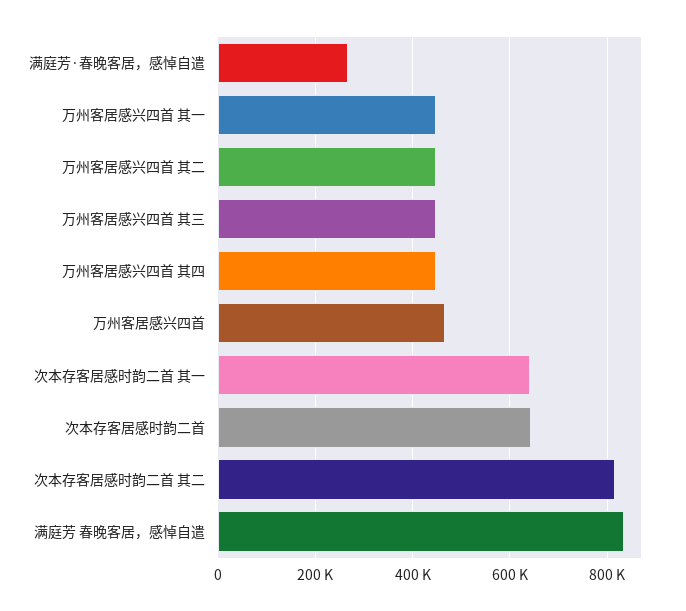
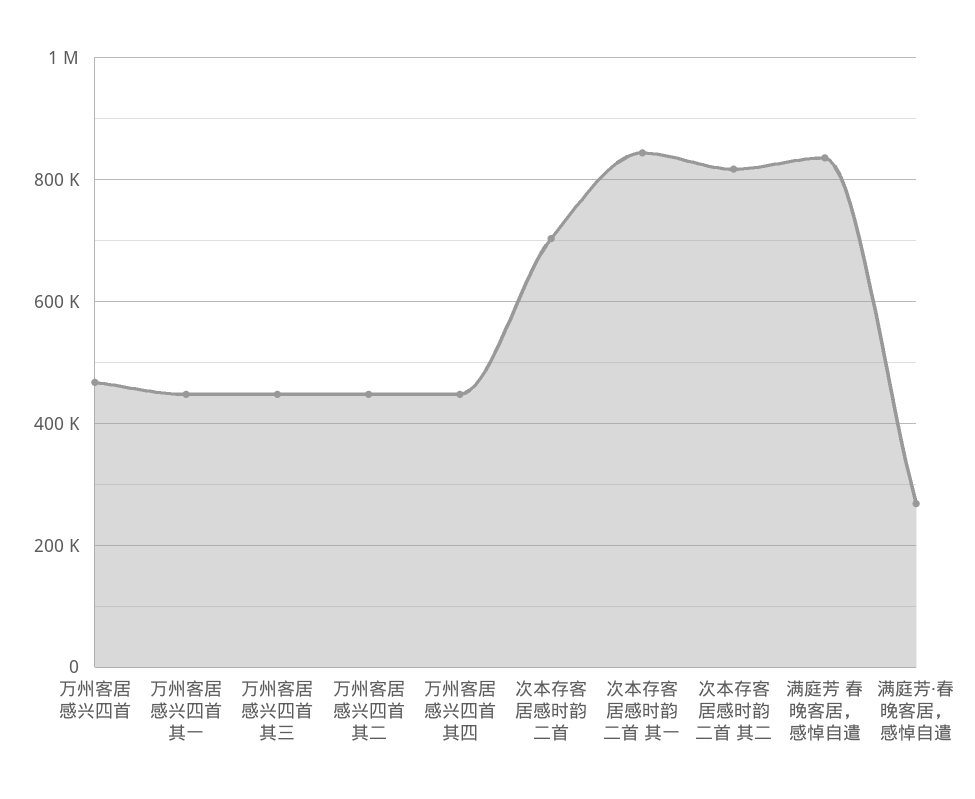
  {
    "满庭芳·春晚客居，感悼自遣": 260000,
    "万州客居感兴四首 其一": 440000,
    "万州客居感兴四首 其二": 440000,
    "万州客居感兴四首 其三": 440000,
    "万州客居感兴四首 其四": 440000,
    "万州客居感兴四首": 460000,
-   "次本存客居感时韵二首 其一": 640000,
+   "次本存客居感时韵二首 其一": 840000,
-   "次本存客居感时韵二首": 640000,
+   "次本存客居感时韵二首": 700000,
    "次本存客居感时韵二首 其二": 820000,
    "满庭芳 春晚客居，感悼自遣": 840000
  }

